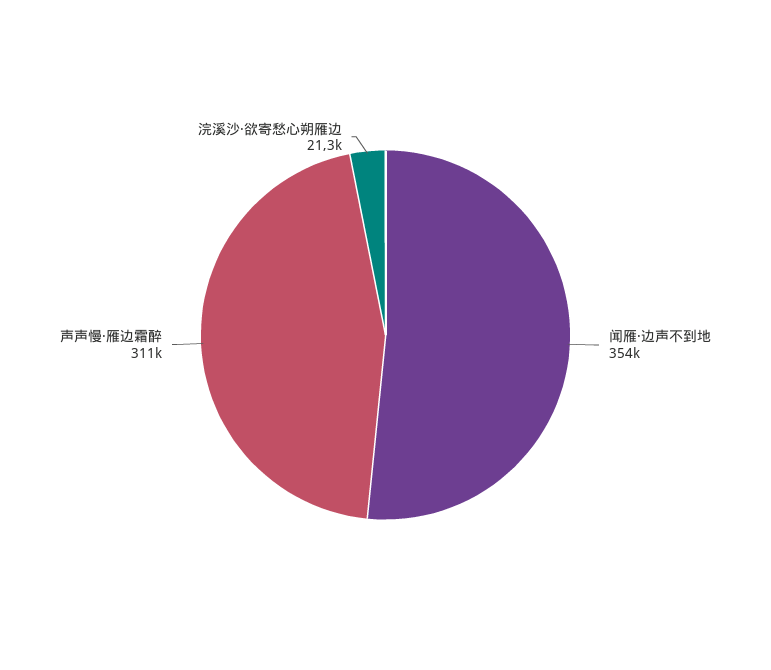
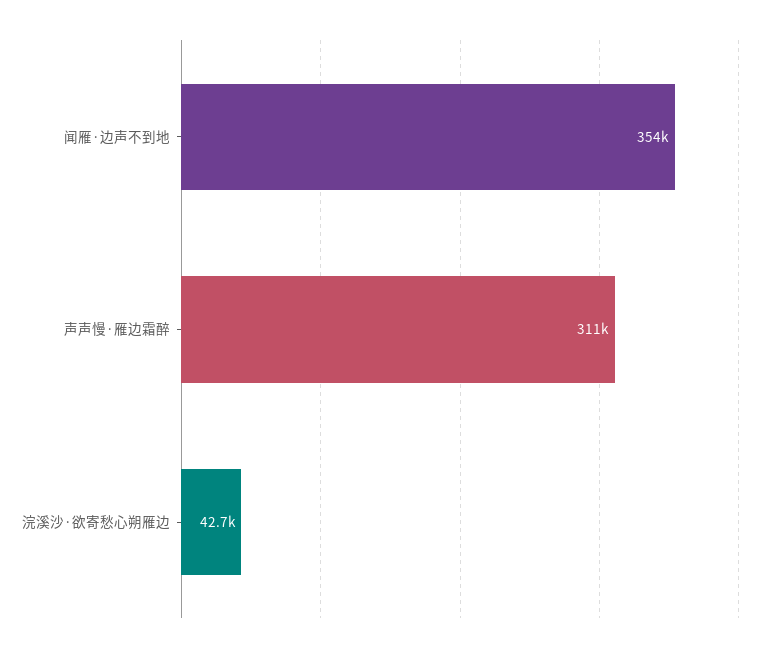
  {
    "闻雁·边声不到地": 354000,
    "声声慢·雁边霜醉": 311000,
-   "浣溪沙·欲寄愁心朔雁边": 21300
+   "浣溪沙·欲寄愁心朔雁边": 42700
  }

